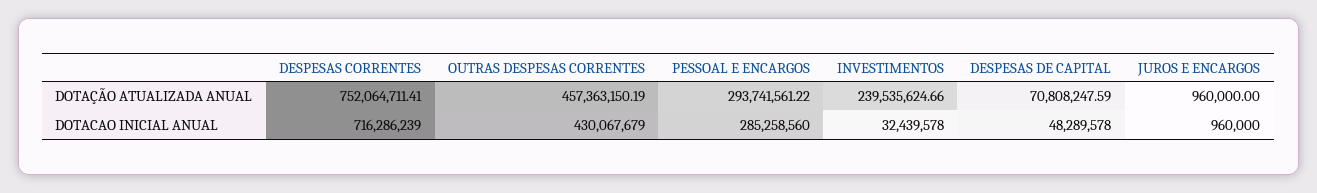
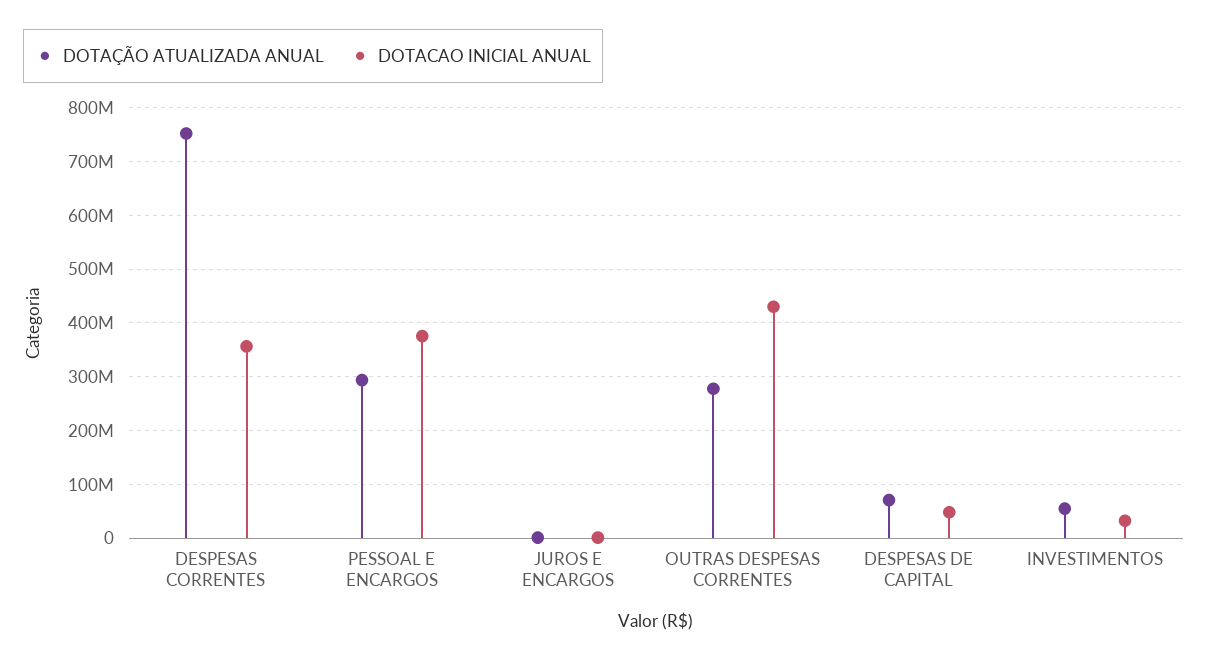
  {
    "DOTAÇÃO ATUALIZADA ANUAL": {
      "DESPESAS CORRENTES": 752064711.41,
-     "OUTRAS DESPESAS CORRENTES": 457363150.19,
+     "OUTRAS DESPESAS CORRENTES": 280000000,
      "PESSOAL E ENCARGOS": 293741561.22,
-     "INVESTIMENTOS": 239535624.66,
+     "INVESTIMENTOS": 60000000,
      "DESPESAS DE CAPITAL": 70808247.59,
      "JUROS E ENCARGOS": 960000
    },
    "DOTACAO INICIAL ANUAL": {
-     "DESPESAS CORRENTES": 716286239,
+     "DESPESAS CORRENTES": 360000000,
      "OUTRAS DESPESAS CORRENTES": 430067679,
-     "PESSOAL E ENCARGOS": 285258560,
+     "PESSOAL E ENCARGOS": 380000000,
      "INVESTIMENTOS": 32439578,
      "DESPESAS DE CAPITAL": 48289578,
      "JUROS E ENCARGOS": 960000
    }
  }

